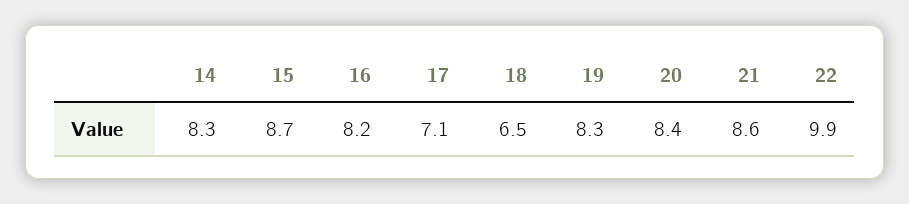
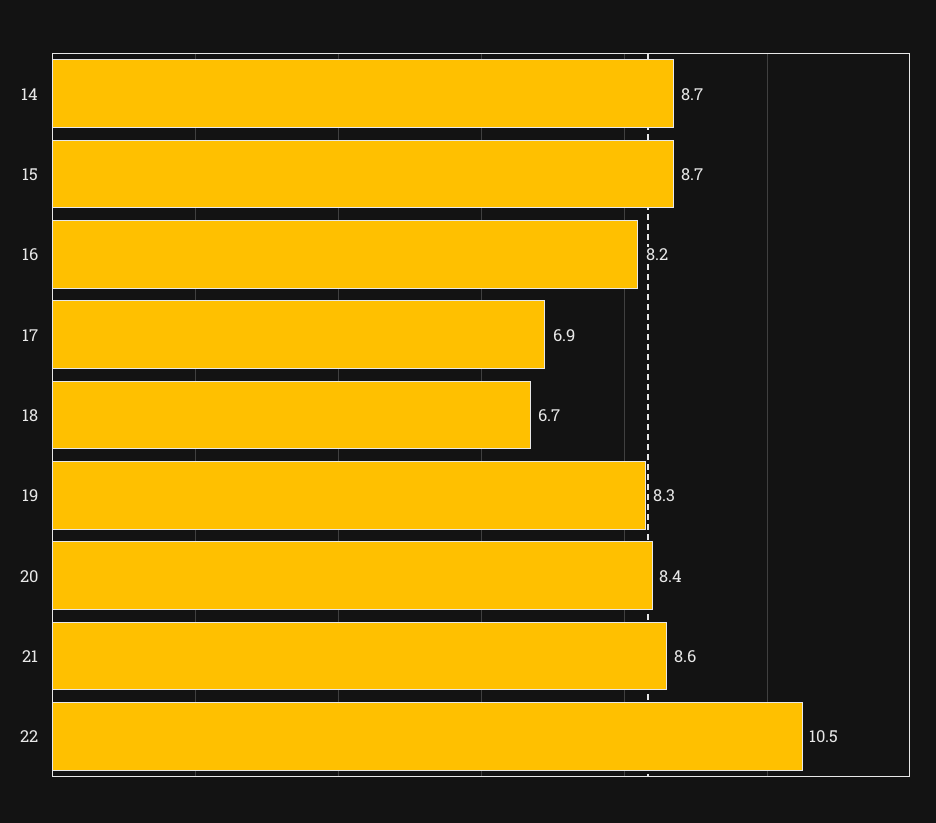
  {
-   "14": 8.3,
+   "14": 8.7,
    "15": 8.7,
    "16": 8.2,
-   "17": 7.1,
+   "17": 6.9,
-   "18": 6.5,
+   "18": 6.7,
    "19": 8.3,
    "20": 8.4,
    "21": 8.6,
-   "22": 9.9
+   "22": 10.5
  }

